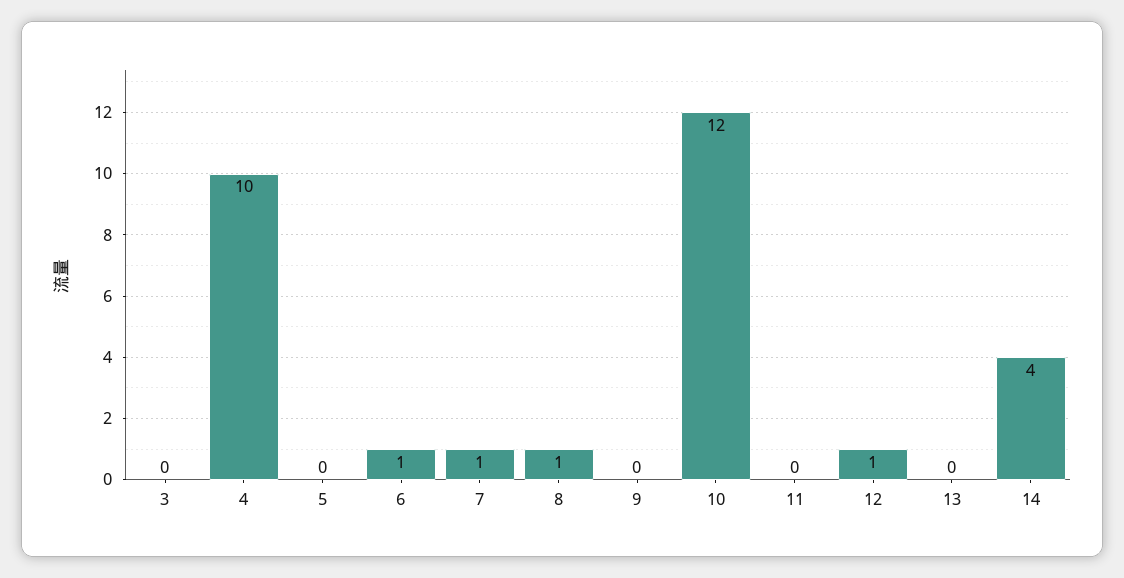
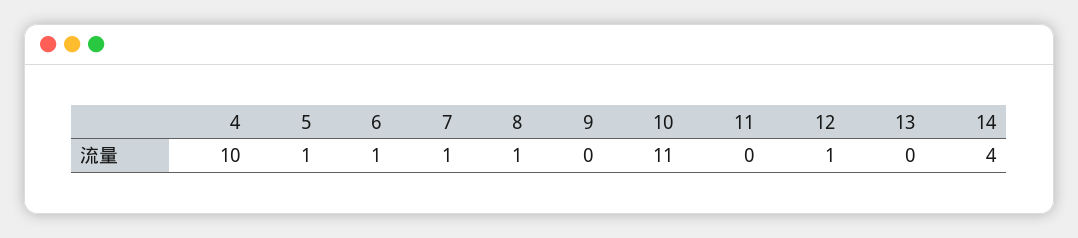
  {
-   "3": 0,
    "4": 10,
-   "5": 0,
+   "5": 1,
    "6": 1,
    "7": 1,
    "8": 1,
    "9": 0,
-   "10": 12,
+   "10": 11,
    "11": 0,
    "12": 1,
    "13": 0,
    "14": 4
  }

